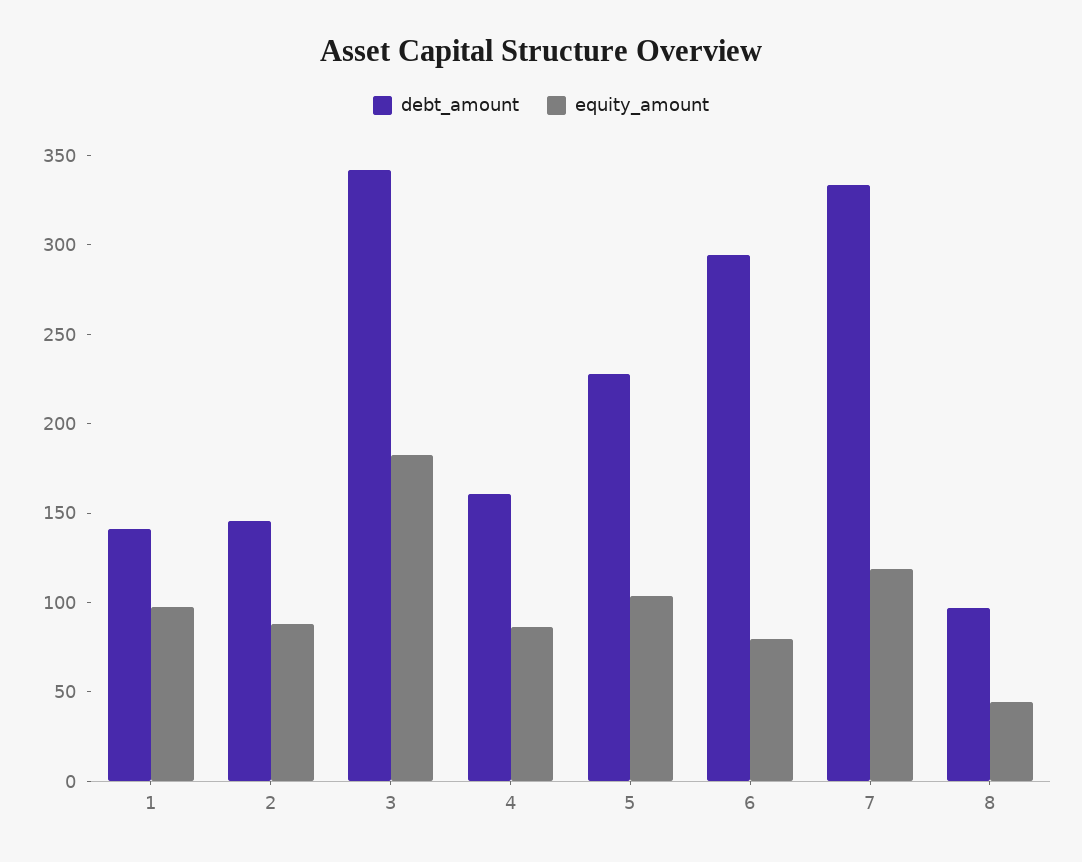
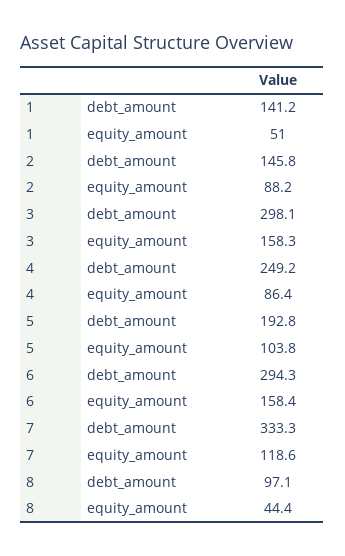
  {
    "debt_amount": {
      "1": 141.2,
      "2": 145.8,
-     "3": 340,
+     "3": 298.1,
-     "4": 160,
+     "4": 249.2,
-     "5": 230,
+     "5": 192.8,
      "6": 294.3,
      "7": 333.3,
      "8": 97.1
    },
    "equity_amount": {
-     "1": 100,
+     "1": 51,
      "2": 88.2,
-     "3": 180,
+     "3": 158.3,
      "4": 86.4,
      "5": 103.8,
-     "6": 80,
+     "6": 158.4,
      "7": 118.6,
      "8": 44.4
    }
  }

